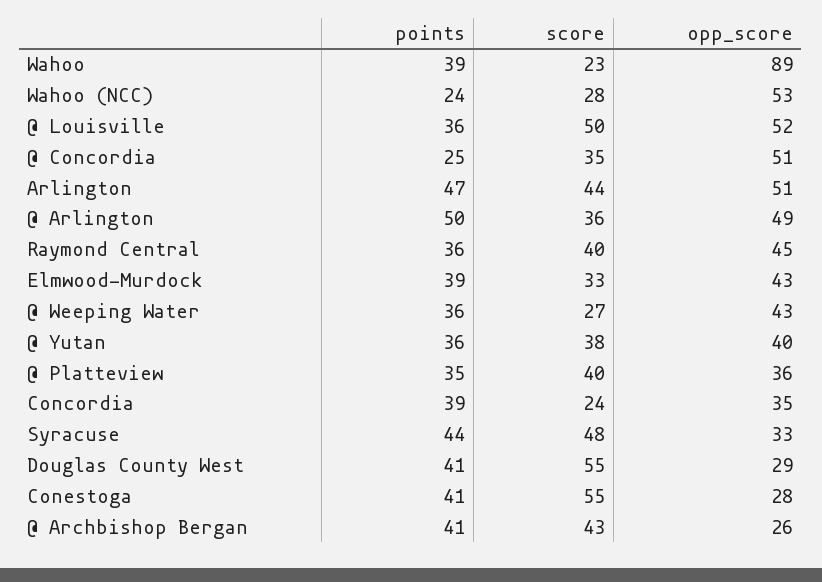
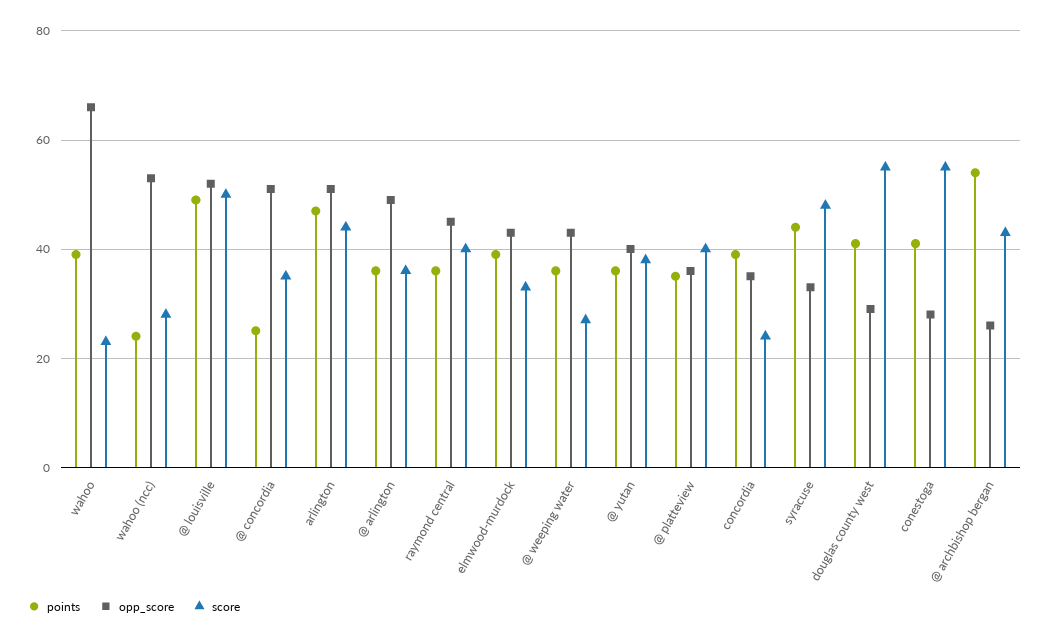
  {
    "points": {
      "Wahoo": 39,
      "Wahoo (NCC)": 24,
-     "@ Louisville": 36,
+     "@ Louisville": 50,
      "@ Concordia": 25,
      "Arlington": 47,
-     "@ Arlington": 50,
+     "@ Arlington": 35,
      "Raymond Central": 36,
      "Elmwood-Murdock": 39,
      "@ Weeping Water": 36,
      "@ Yutan": 36,
      "@ Platteview": 35,
      "Concordia": 39,
      "Syracuse": 44,
      "Douglas County West": 41,
      "Conestoga": 41,
-     "@ Archbishop Bergan": 41
+     "@ Archbishop Bergan": 55
    },
    "score": {
      "Wahoo": 23,
      "Wahoo (NCC)": 28,
      "@ Louisville": 50,
      "@ Concordia": 35,
      "Arlington": 44,
      "@ Arlington": 36,
      "Raymond Central": 40,
      "Elmwood-Murdock": 33,
      "@ Weeping Water": 27,
      "@ Yutan": 38,
      "@ Platteview": 40,
      "Concordia": 24,
      "Syracuse": 48,
      "Douglas County West": 55,
      "Conestoga": 55,
      "@ Archbishop Bergan": 43
    },
    "opp_score": {
-     "Wahoo": 89,
+     "Wahoo": 65,
      "Wahoo (NCC)": 53,
      "@ Louisville": 52,
      "@ Concordia": 51,
      "Arlington": 51,
      "@ Arlington": 49,
      "Raymond Central": 45,
      "Elmwood-Murdock": 43,
      "@ Weeping Water": 43,
      "@ Yutan": 40,
      "@ Platteview": 36,
      "Concordia": 35,
      "Syracuse": 33,
      "Douglas County West": 29,
      "Conestoga": 28,
      "@ Archbishop Bergan": 26
    }
  }

